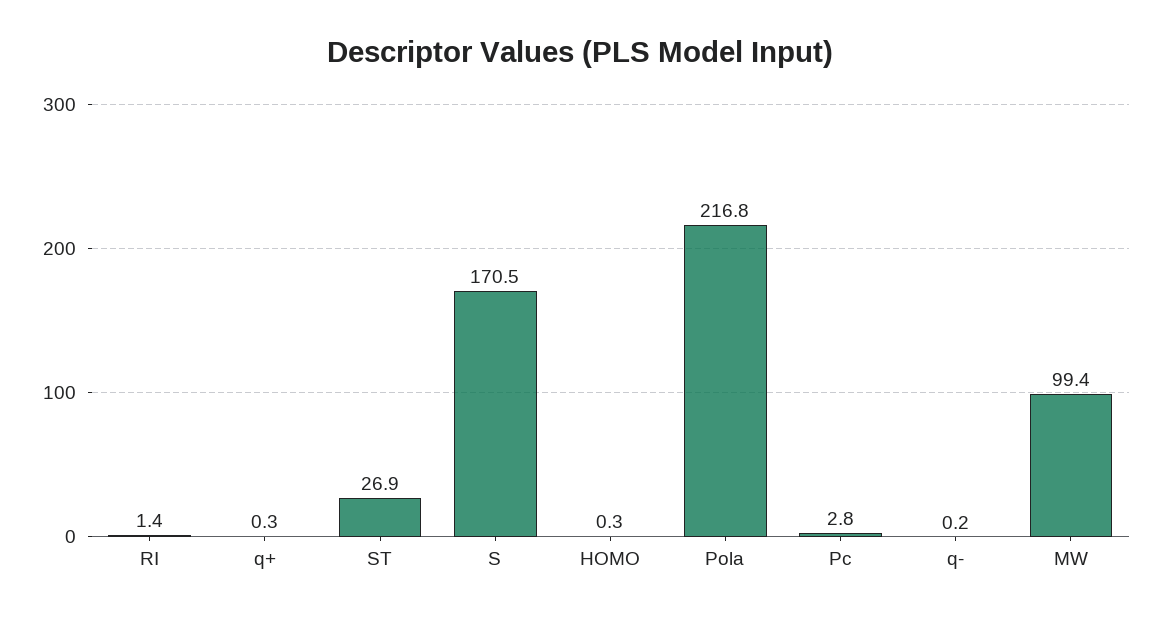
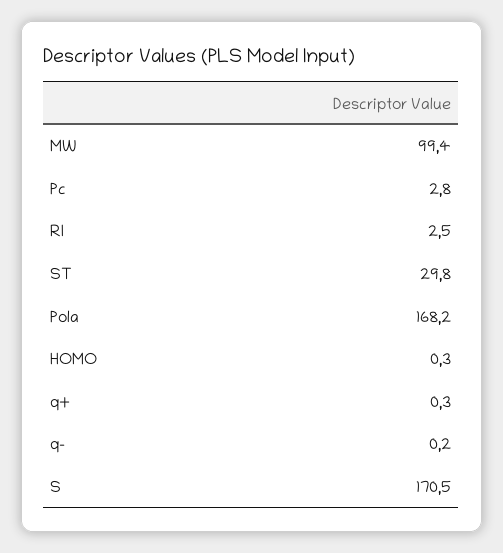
  {
-   "RI": 1.4,
+   "RI": 2.5,
    "q+": 0.3,
-   "ST": 26.9,
+   "ST": 29.8,
    "S": 170.5,
    "HOMO": 0.3,
-   "Pola": 216.8,
+   "Pola": 168.2,
    "Pc": 2.8,
    "q-": 0.2,
    "MW": 99.4
  }

